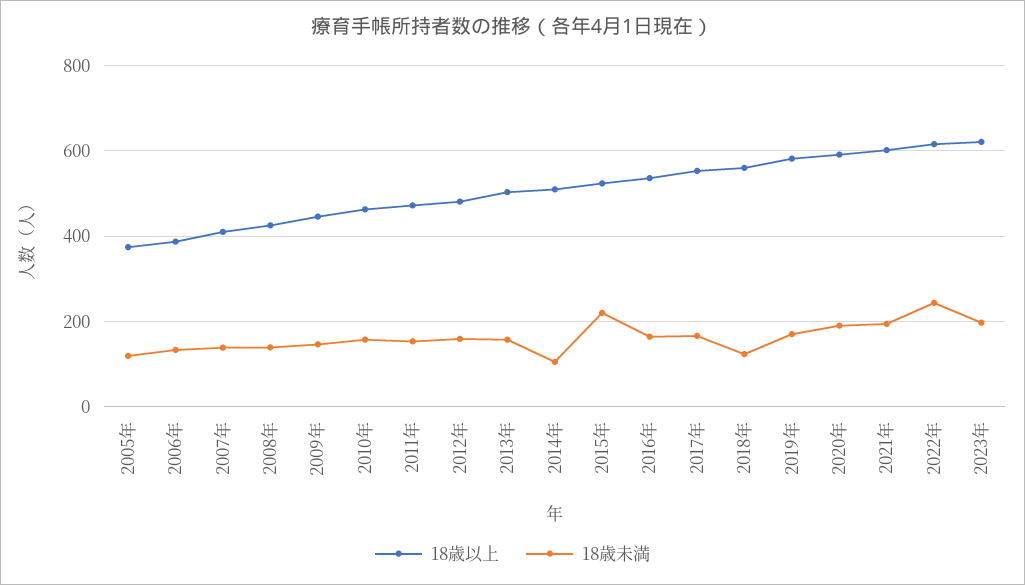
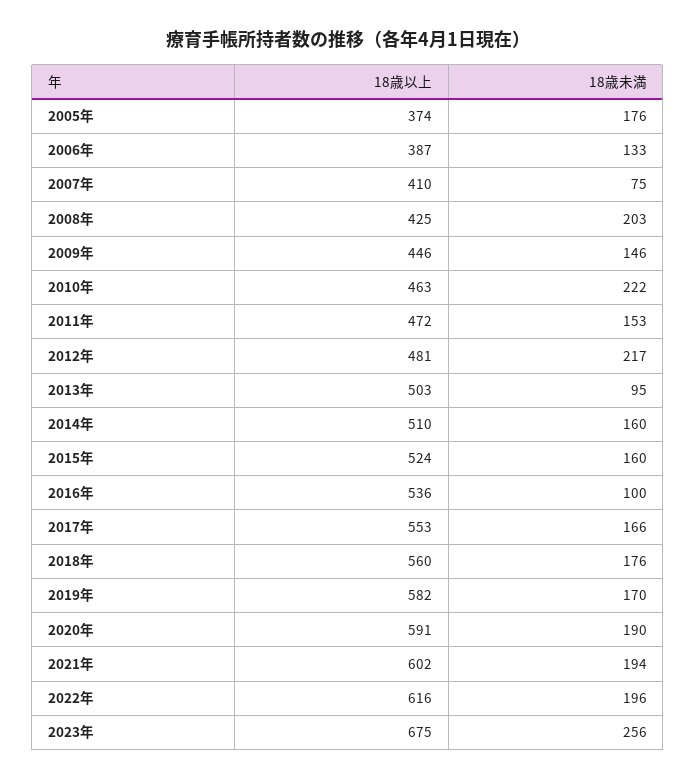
  {
    "18歳以上": {
      "2005年": 374,
      "2006年": 387,
      "2007年": 410,
      "2008年": 425,
      "2009年": 446,
      "2010年": 463,
      "2011年": 472,
      "2012年": 481,
      "2013年": 503,
      "2014年": 510,
      "2015年": 524,
      "2016年": 536,
      "2017年": 553,
      "2018年": 560,
      "2019年": 582,
      "2020年": 591,
      "2021年": 602,
      "2022年": 616,
-     "2023年": 620
+     "2023年": 675
    },
    "18歳未満": {
-     "2005年": 120,
+     "2005年": 176,
      "2006年": 133,
-     "2007年": 140,
+     "2007年": 75,
-     "2008年": 140,
+     "2008年": 203,
      "2009年": 146,
-     "2010年": 160,
+     "2010年": 222,
      "2011年": 153,
-     "2012年": 160,
+     "2012年": 217,
-     "2013年": 160,
+     "2013年": 95,
-     "2014年": 100,
+     "2014年": 160,
-     "2015年": 220,
+     "2015年": 160,
-     "2016年": 160,
+     "2016年": 100,
      "2017年": 166,
-     "2018年": 120,
+     "2018年": 176,
      "2019年": 170,
      "2020年": 190,
      "2021年": 194,
-     "2022年": 240,
+     "2022年": 196,
-     "2023年": 200
+     "2023年": 256
    }
  }

